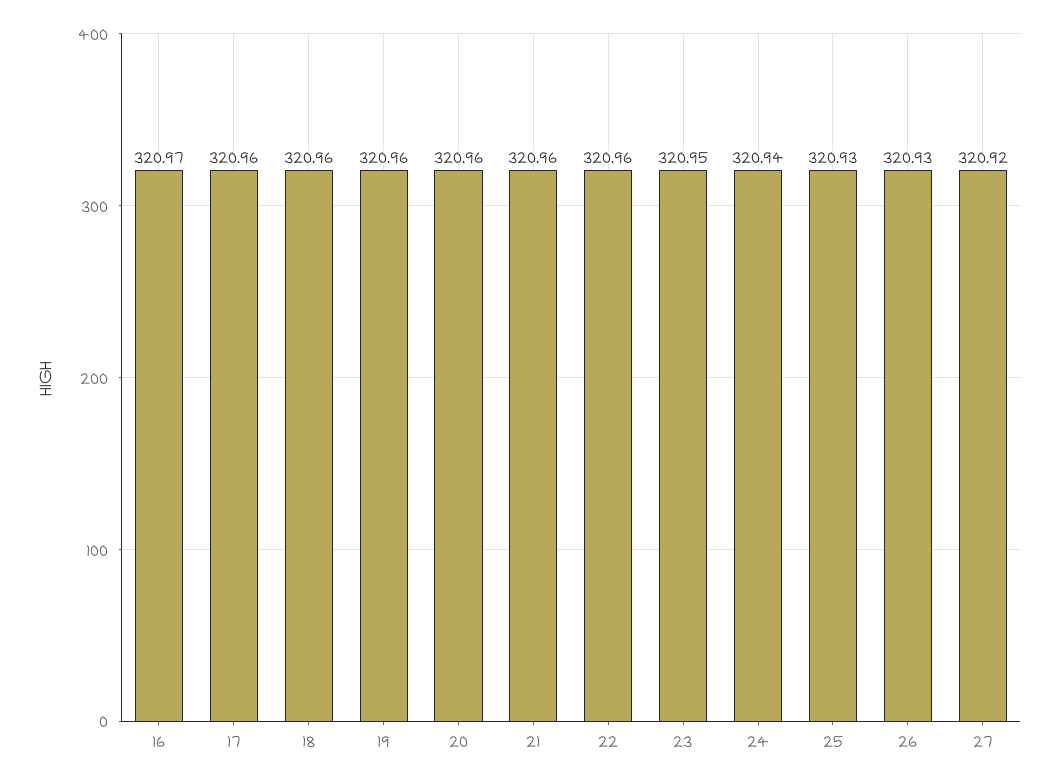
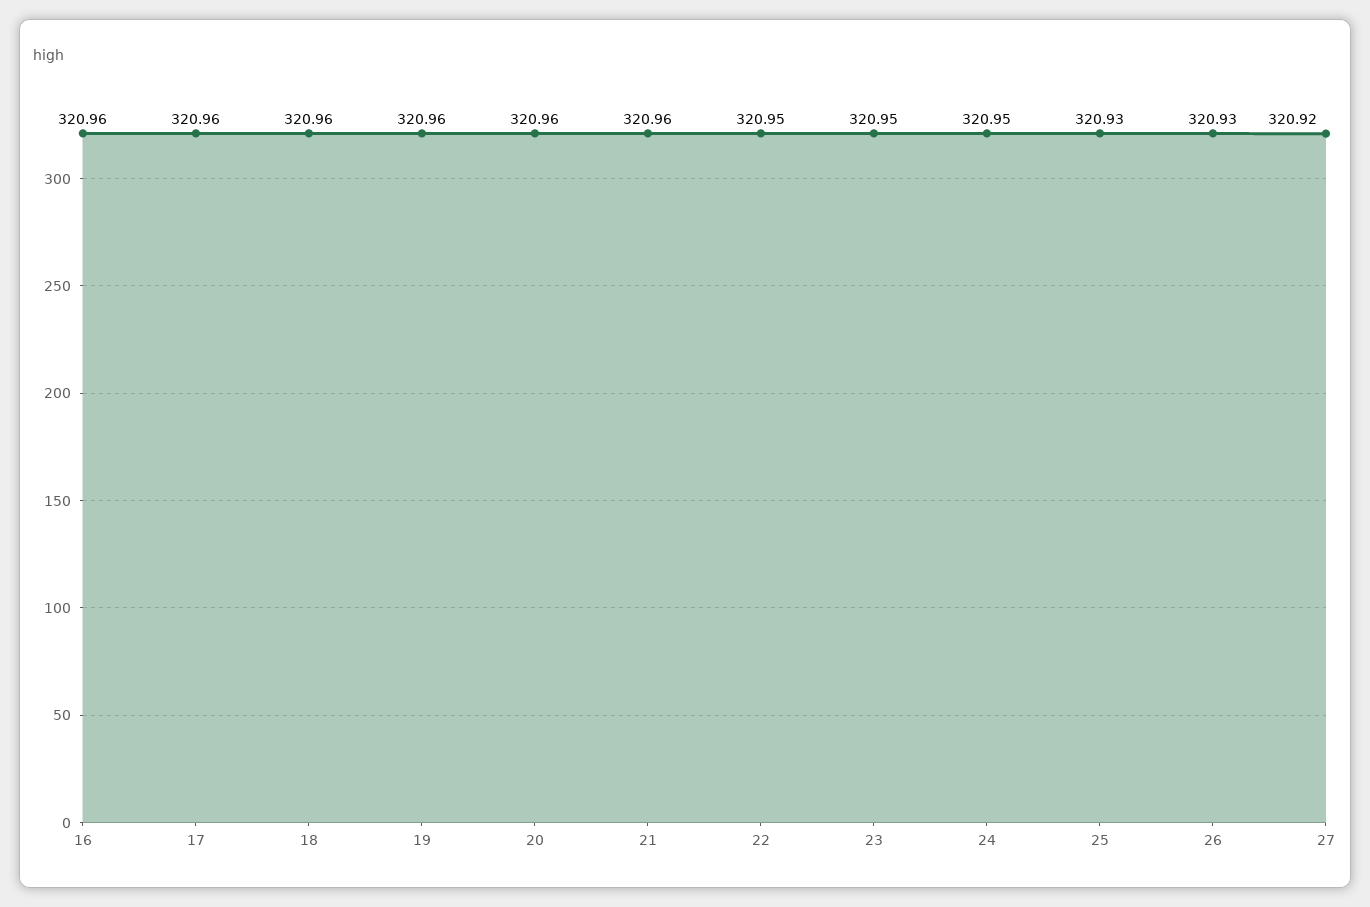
  {
-   "16": 320.97,
+   "16": 320.96,
    "17": 320.96,
    "18": 320.96,
    "19": 320.96,
    "20": 320.96,
    "21": 320.96,
-   "22": 320.96,
+   "22": 320.95,
    "23": 320.95,
-   "24": 320.94,
+   "24": 320.95,
    "25": 320.93,
    "26": 320.93,
    "27": 320.92
  }

